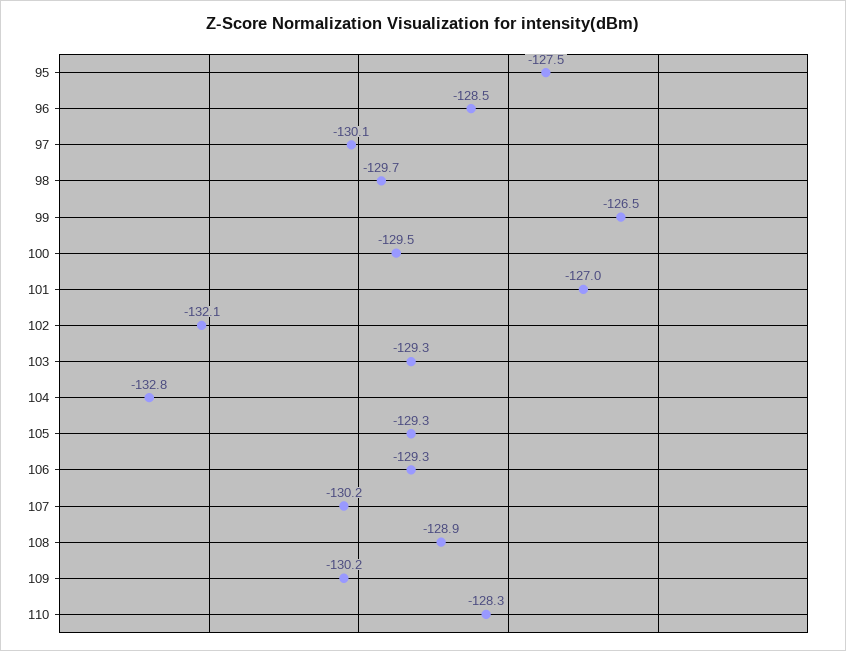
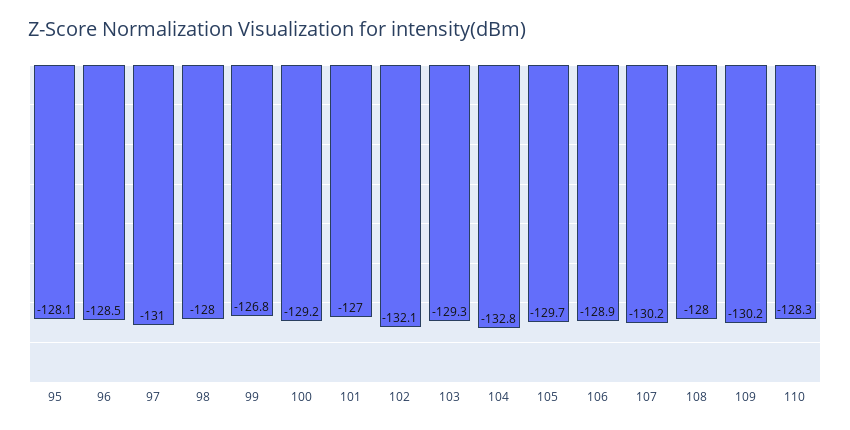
  {
-   "95": -127.5,
+   "95": -128.1,
    "96": -128.5,
-   "97": -130.1,
+   "97": -131,
-   "98": -129.7,
+   "98": -128,
-   "99": -126.5,
+   "99": -126.8,
-   "100": -129.5,
+   "100": -129.2,
    "101": -127,
    "102": -132.1,
    "103": -129.3,
    "104": -132.8,
-   "105": -129.3,
+   "105": -129.7,
-   "106": -129.3,
+   "106": -128.9,
    "107": -130.2,
-   "108": -128.9,
+   "108": -128,
    "109": -130.2,
    "110": -128.3
  }

